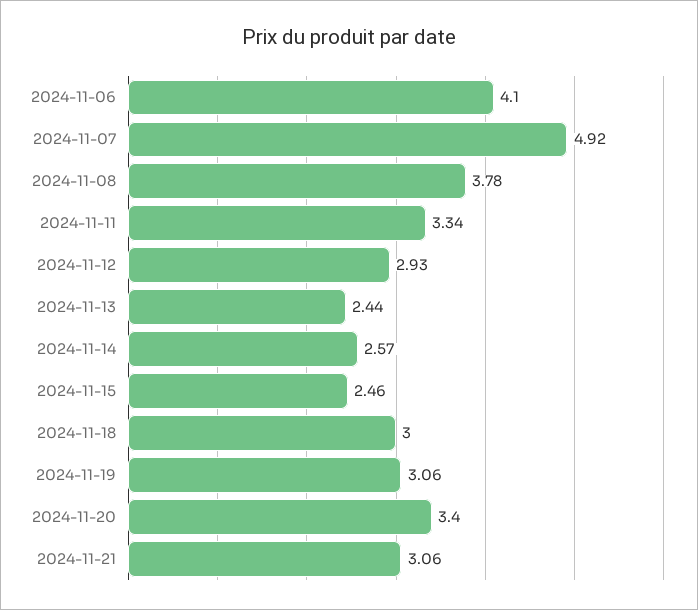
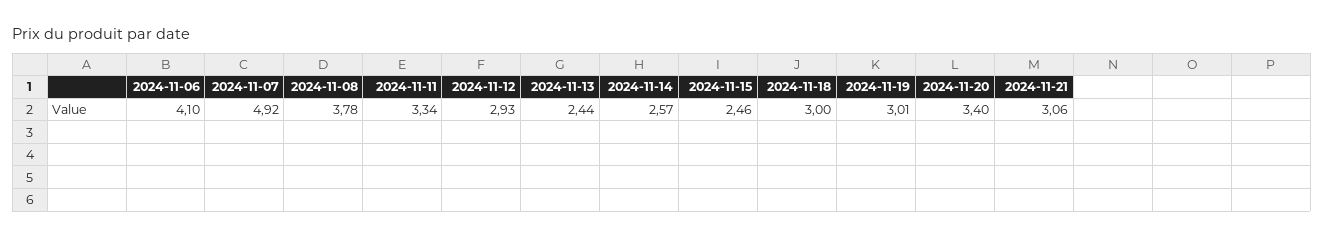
  {
    "2024-11-06": 4.1,
    "2024-11-07": 4.92,
    "2024-11-08": 3.78,
    "2024-11-11": 3.34,
    "2024-11-12": 2.93,
    "2024-11-13": 2.44,
    "2024-11-14": 2.57,
    "2024-11-15": 2.46,
    "2024-11-18": 3,
-   "2024-11-19": 3.06,
+   "2024-11-19": 3.01,
    "2024-11-20": 3.4,
    "2024-11-21": 3.06
  }

